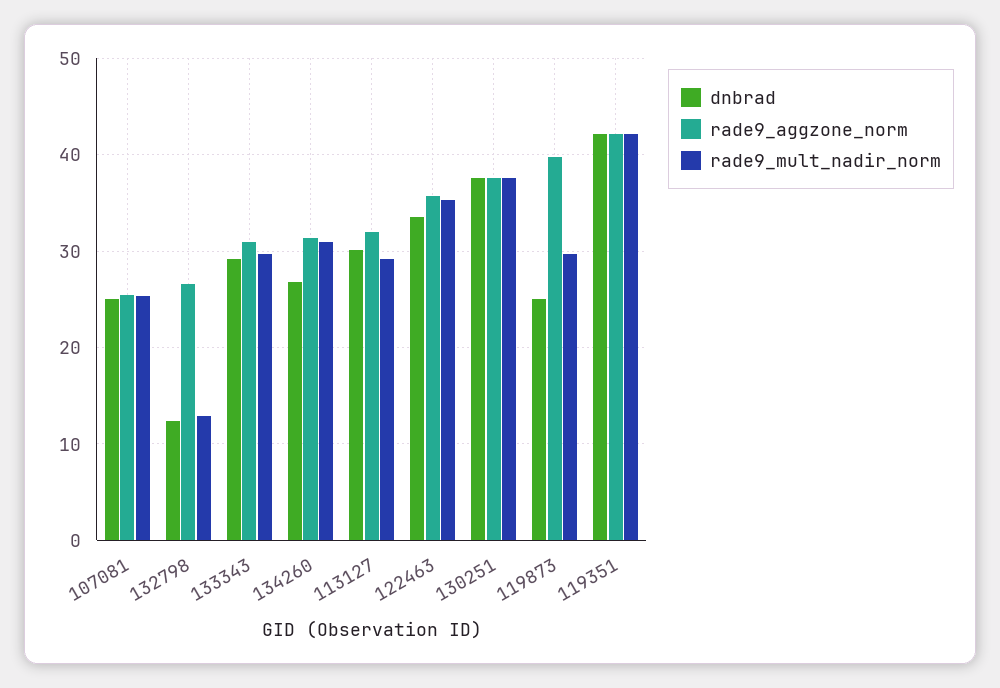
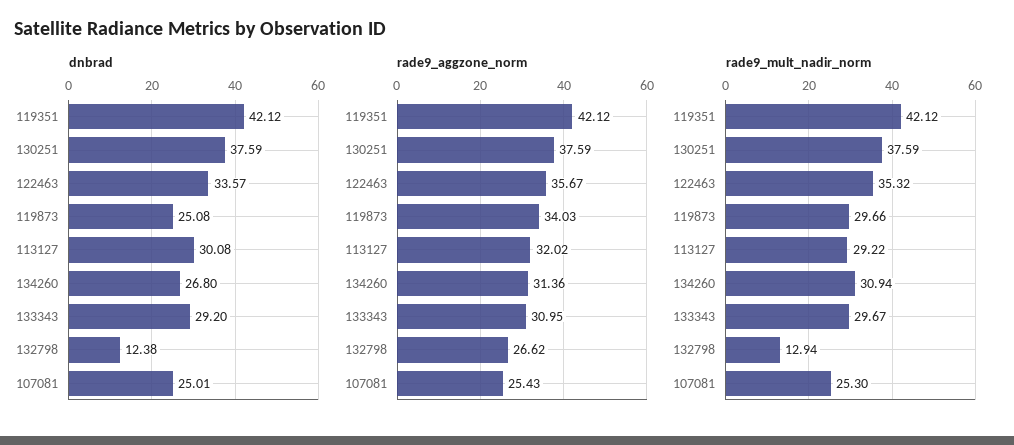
  {
    "dnbrad": {
      "107081": 25.01,
      "132798": 12.38,
      "133343": 29.2,
      "134260": 26.8,
      "113127": 30.08,
      "122463": 33.57,
      "130251": 37.59,
      "119873": 25.08,
      "119351": 42.12
    },
    "rade9_aggzone_norm": {
      "107081": 25.43,
      "132798": 26.62,
      "133343": 30.95,
      "134260": 31.36,
      "113127": 32.02,
      "122463": 35.67,
      "130251": 37.59,
-     "119873": 40,
+     "119873": 34.03,
      "119351": 42.12
    },
    "rade9_mult_nadir_norm": {
      "107081": 25.3,
      "132798": 12.94,
      "133343": 29.67,
      "134260": 30.94,
      "113127": 29.22,
      "122463": 35.32,
      "130251": 37.59,
      "119873": 29.66,
      "119351": 42.12
    }
  }

